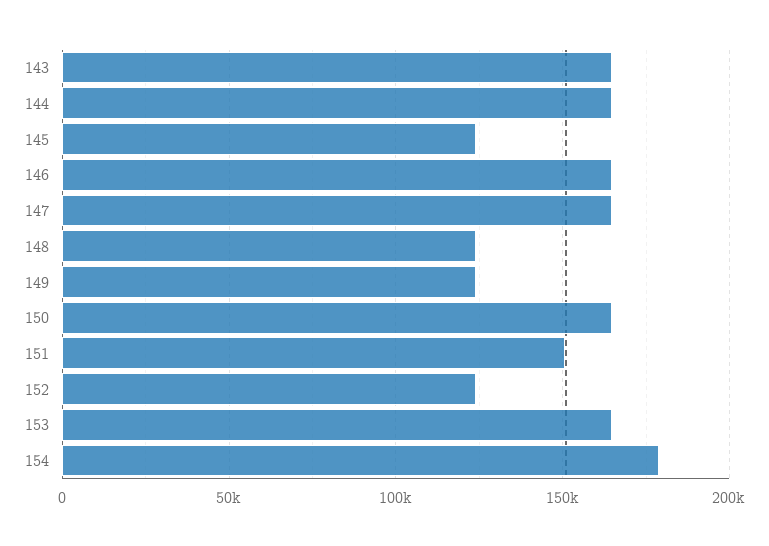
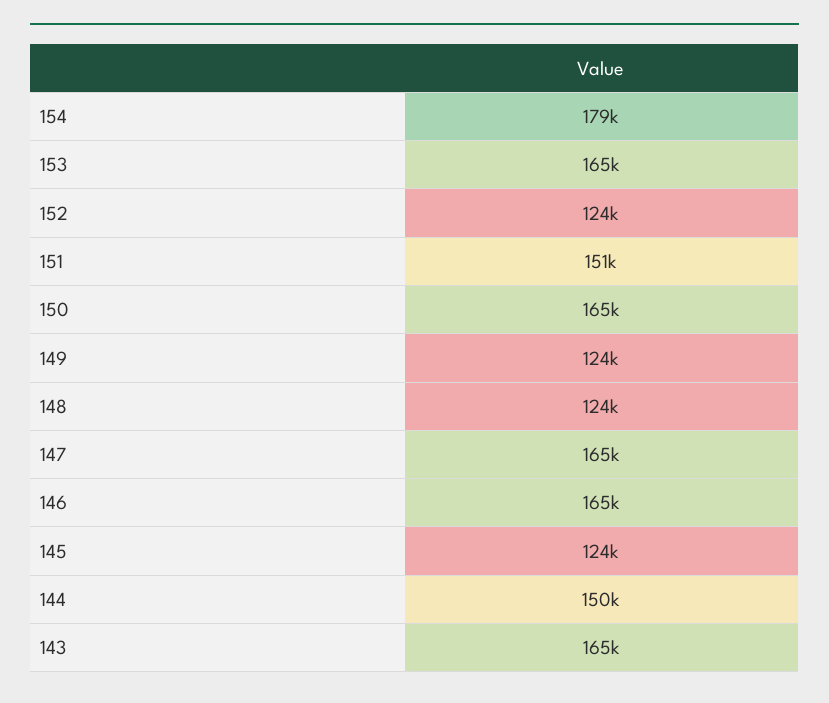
  {
    "143": 165000,
-   "144": 165000,
+   "144": 150000,
    "145": 124000,
    "146": 165000,
    "147": 165000,
    "148": 124000,
    "149": 124000,
    "150": 165000,
    "151": 151000,
    "152": 124000,
    "153": 165000,
    "154": 179000
  }

